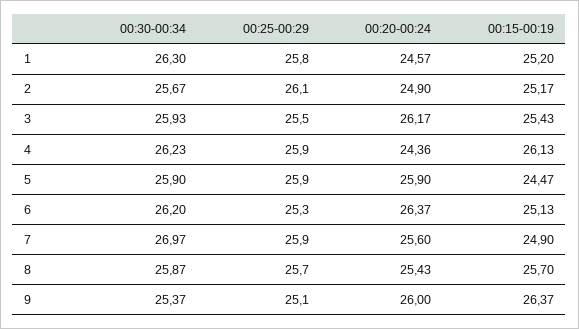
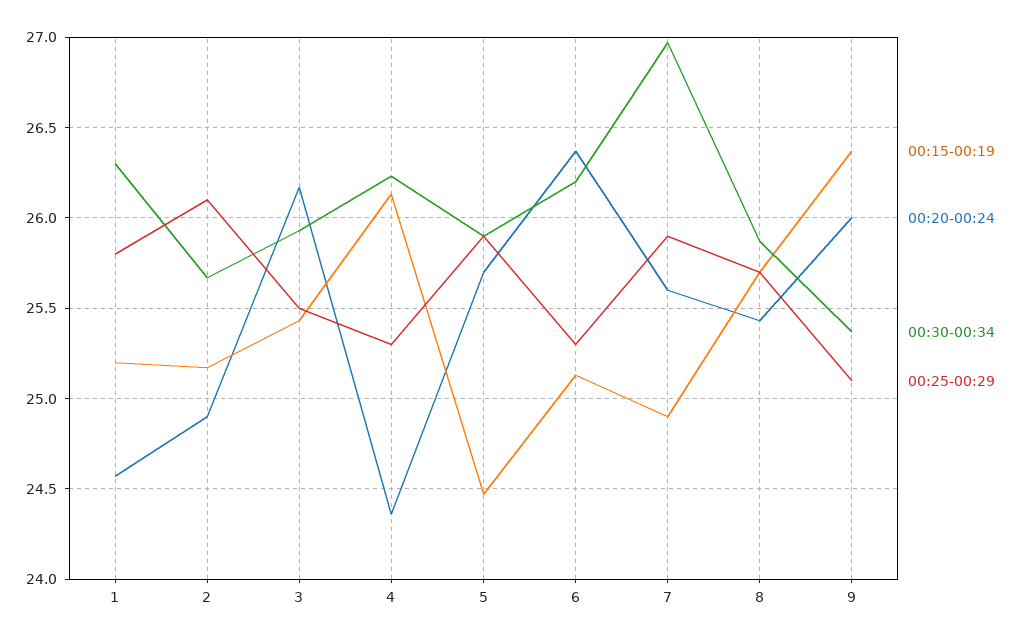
  {
    "00:30-00:34": {
      "1": 26.3,
      "2": 25.67,
      "3": 25.93,
      "4": 26.23,
      "5": 25.9,
      "6": 26.2,
      "7": 26.97,
      "8": 25.87,
      "9": 25.37
    },
    "00:25-00:29": {
      "1": 25.8,
      "2": 26.1,
      "3": 25.5,
-     "4": 25.9,
+     "4": 25.3,
      "5": 25.9,
      "6": 25.3,
      "7": 25.9,
      "8": 25.7,
      "9": 25.1
    },
    "00:20-00:24": {
      "1": 24.57,
      "2": 24.9,
      "3": 26.17,
      "4": 24.36,
-     "5": 25.9,
+     "5": 25.7,
      "6": 26.37,
      "7": 25.6,
      "8": 25.43,
      "9": 26
    },
    "00:15-00:19": {
      "1": 25.2,
      "2": 25.17,
      "3": 25.43,
      "4": 26.13,
      "5": 24.47,
      "6": 25.13,
      "7": 24.9,
      "8": 25.7,
      "9": 26.37
    }
  }

